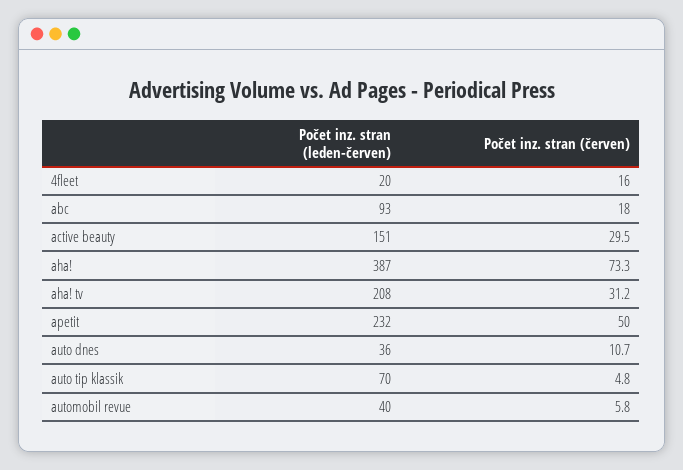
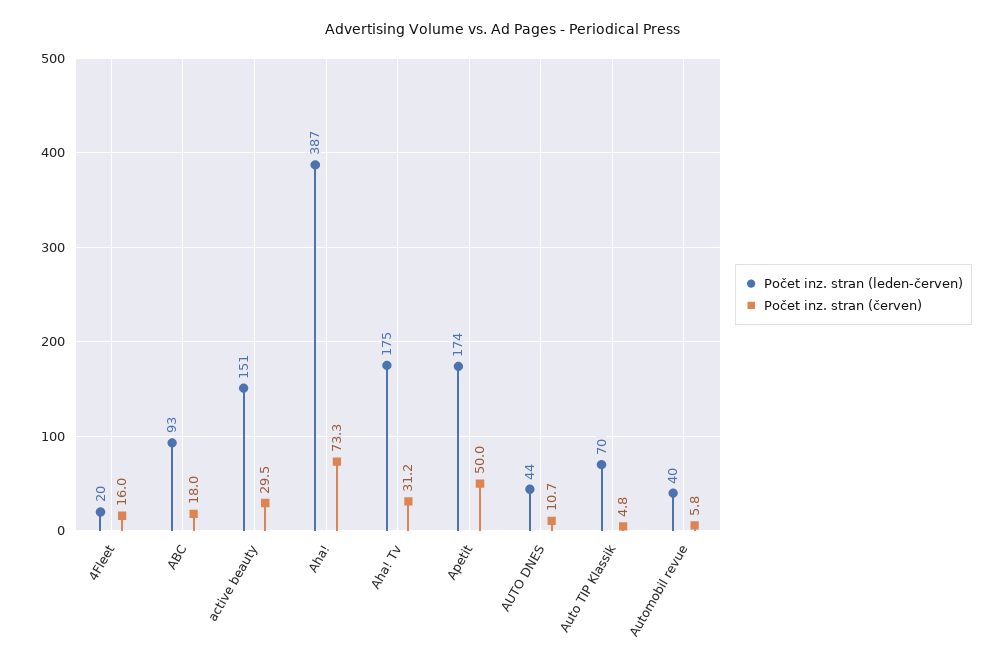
  {
    "Počet inz. stran (leden-červen)": {
      "4fleet": 20,
      "abc": 93,
      "active beauty": 151,
      "aha!": 387,
-     "aha! tv": 208,
+     "aha! tv": 175,
-     "apetit": 232,
+     "apetit": 174,
-     "auto dnes": 36,
+     "auto dnes": 44,
      "auto tip klassik": 70,
      "automobil revue": 40
    },
    "Počet inz. stran (červen)": {
      "4fleet": 16,
      "abc": 18,
      "active beauty": 29.5,
      "aha!": 73.3,
      "aha! tv": 31.2,
      "apetit": 50,
      "auto dnes": 10.7,
      "auto tip klassik": 4.8,
      "automobil revue": 5.8
    }
  }

